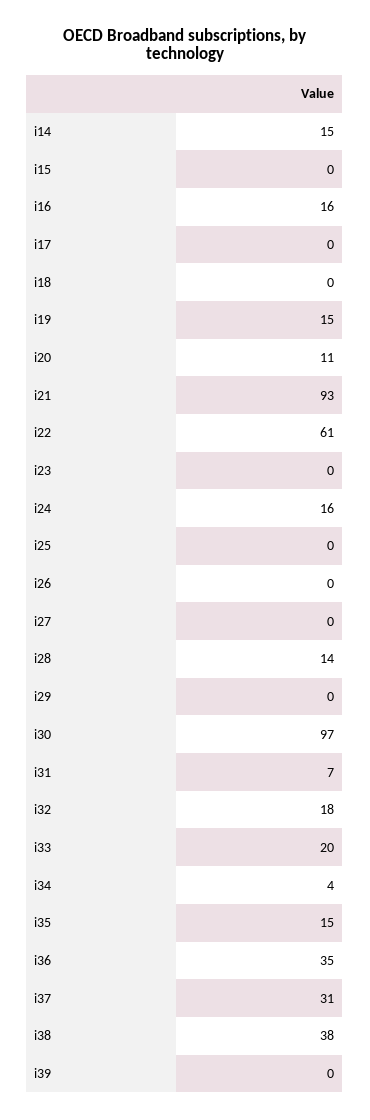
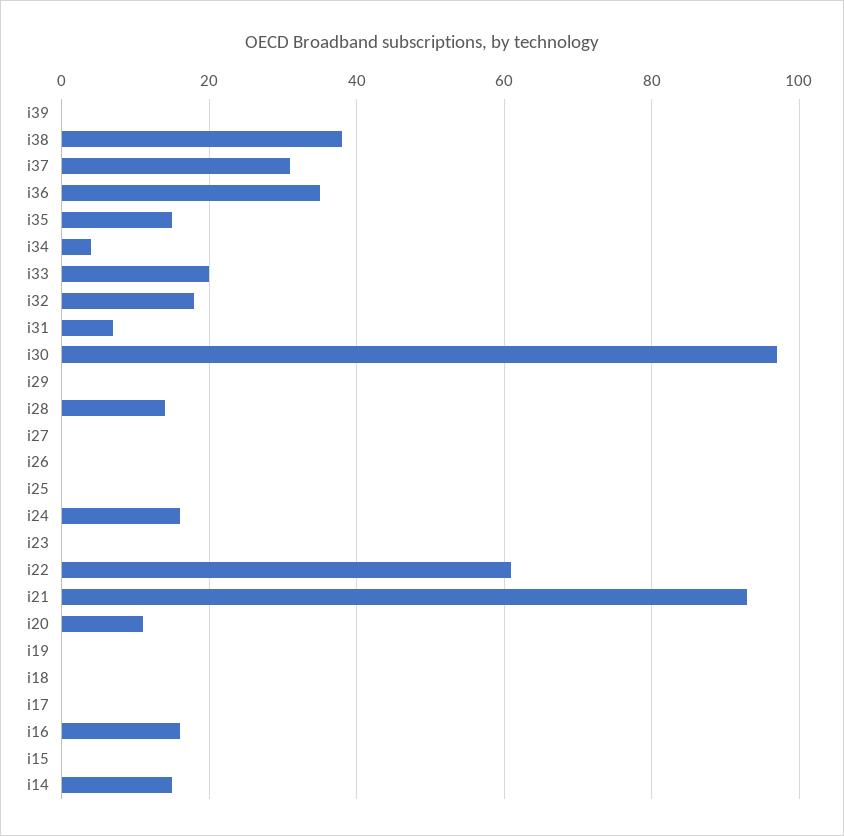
  {
    "i14": 15,
    "i15": 0,
    "i16": 16,
    "i17": 0,
    "i18": 0,
-   "i19": 15,
+   "i19": 0,
    "i20": 11,
    "i21": 93,
    "i22": 61,
    "i23": 0,
    "i24": 16,
    "i25": 0,
    "i26": 0,
    "i27": 0,
    "i28": 14,
    "i29": 0,
    "i30": 97,
    "i31": 7,
    "i32": 18,
    "i33": 20,
    "i34": 4,
    "i35": 15,
    "i36": 35,
    "i37": 31,
    "i38": 38,
    "i39": 0
  }

